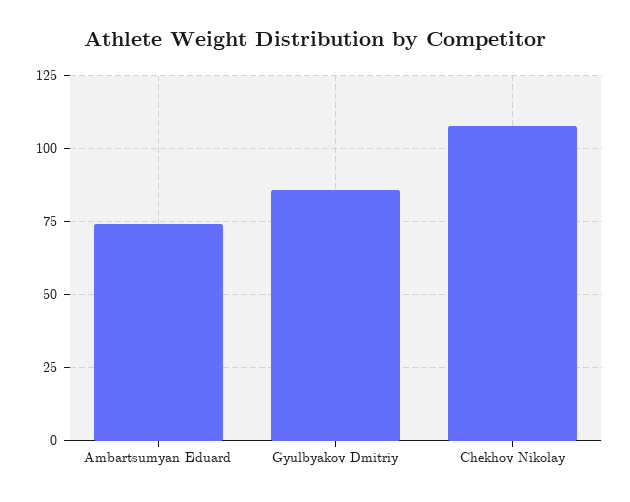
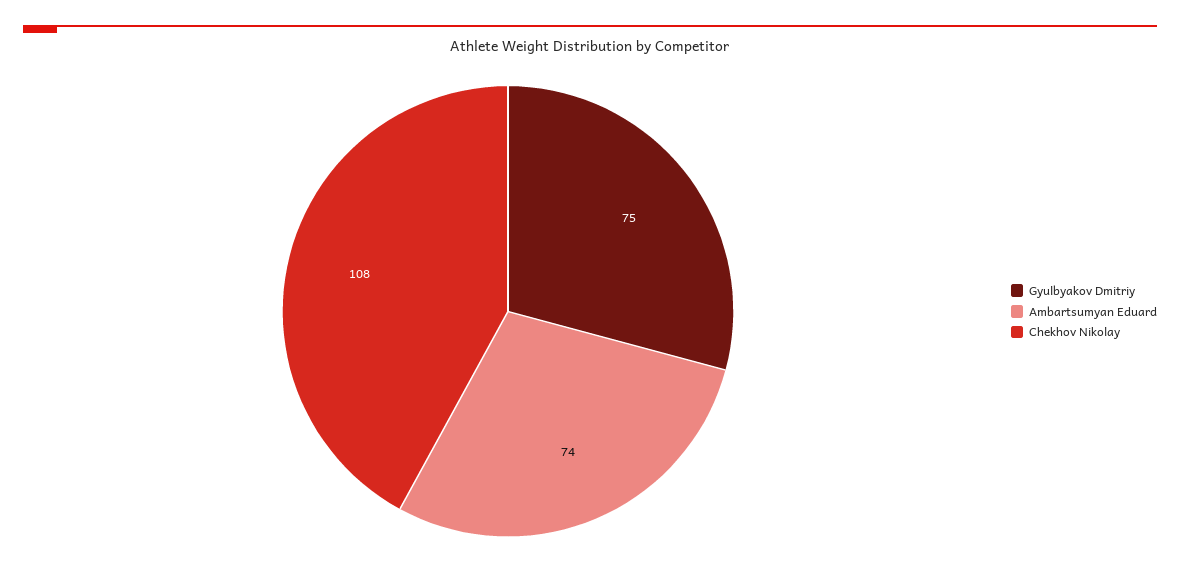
  {
    "Ambartsumyan Eduard": 74,
-   "Gyulbyakov Dmitriy": 85,
+   "Gyulbyakov Dmitriy": 75,
    "Chekhov Nikolay": 108
  }

